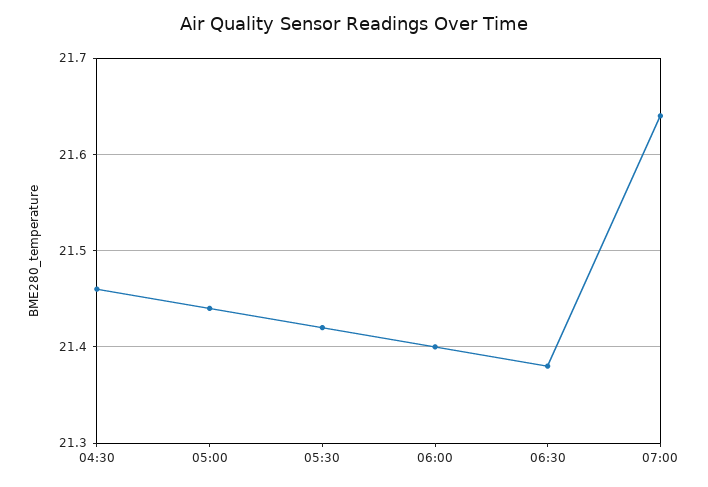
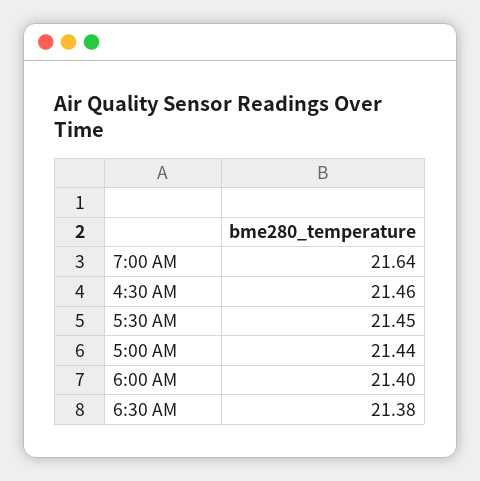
  {
    "04:30": 21.46,
    "05:00": 21.44,
-   "05:30": 21.42,
+   "05:30": 21.45,
    "06:00": 21.4,
    "06:30": 21.38,
    "07:00": 21.64
  }

